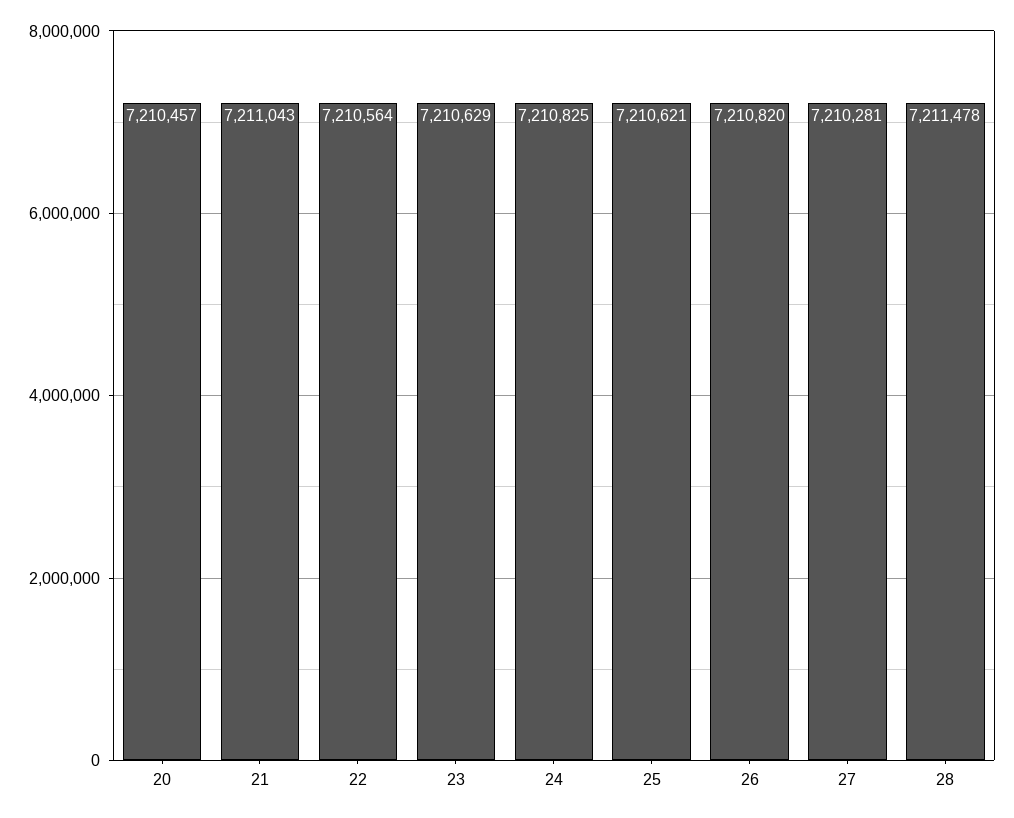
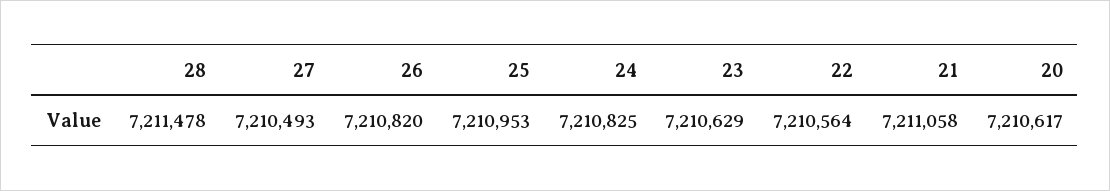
  {
-   "20": 7210457,
+   "20": 7210617,
-   "21": 7211043,
+   "21": 7211058,
    "22": 7210564,
    "23": 7210629,
    "24": 7210825,
-   "25": 7210621,
+   "25": 7210953,
    "26": 7210820,
-   "27": 7210281,
+   "27": 7210493,
    "28": 7211478
  }

